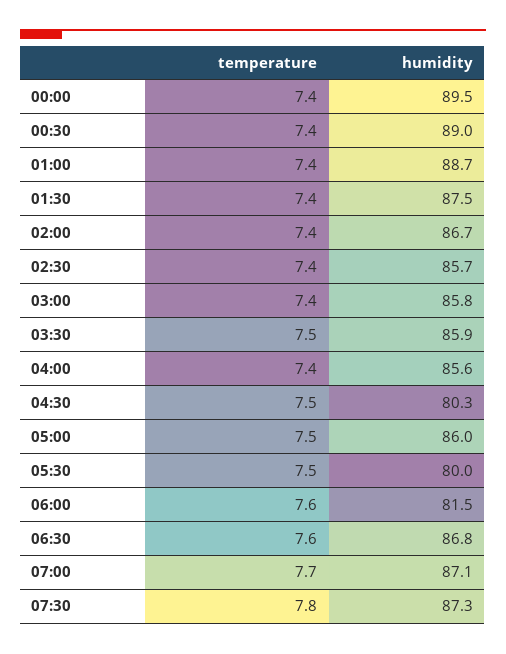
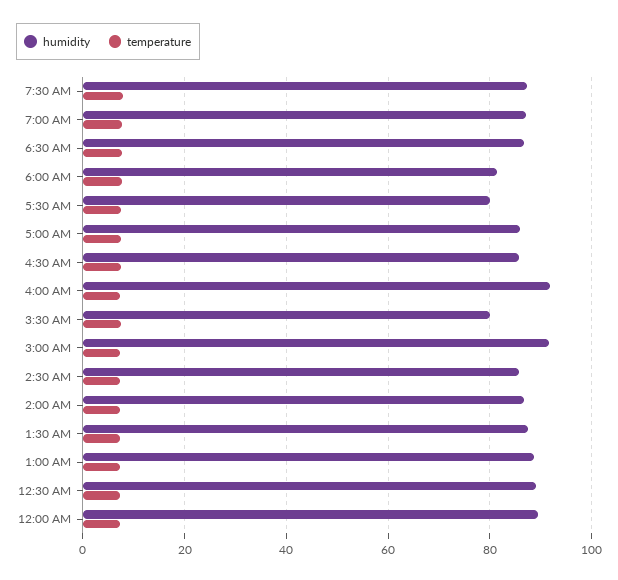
  {
    "temperature": {
      "00:00": 7.4,
      "00:30": 7.4,
      "01:00": 7.4,
      "01:30": 7.4,
      "02:00": 7.4,
      "02:30": 7.4,
      "03:00": 7.4,
      "03:30": 7.5,
      "04:00": 7.4,
      "04:30": 7.5,
      "05:00": 7.5,
      "05:30": 7.5,
      "06:00": 7.6,
      "06:30": 7.6,
      "07:00": 7.7,
      "07:30": 7.8
    },
    "humidity": {
      "00:00": 89.5,
      "00:30": 89,
      "01:00": 88.7,
      "01:30": 87.5,
      "02:00": 86.7,
      "02:30": 85.7,
-     "03:00": 85.8,
+     "03:00": 92,
-     "03:30": 85.9,
+     "03:30": 80,
-     "04:00": 85.6,
+     "04:00": 92,
-     "04:30": 80.3,
+     "04:30": 86,
      "05:00": 86,
      "05:30": 80,
      "06:00": 81.5,
      "06:30": 86.8,
      "07:00": 87.1,
      "07:30": 87.3
    }
  }

